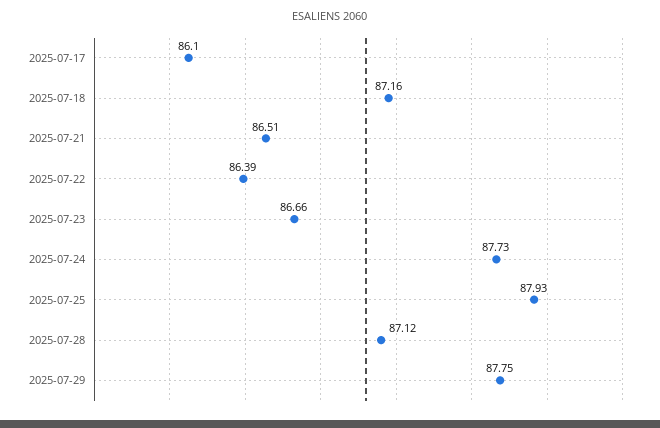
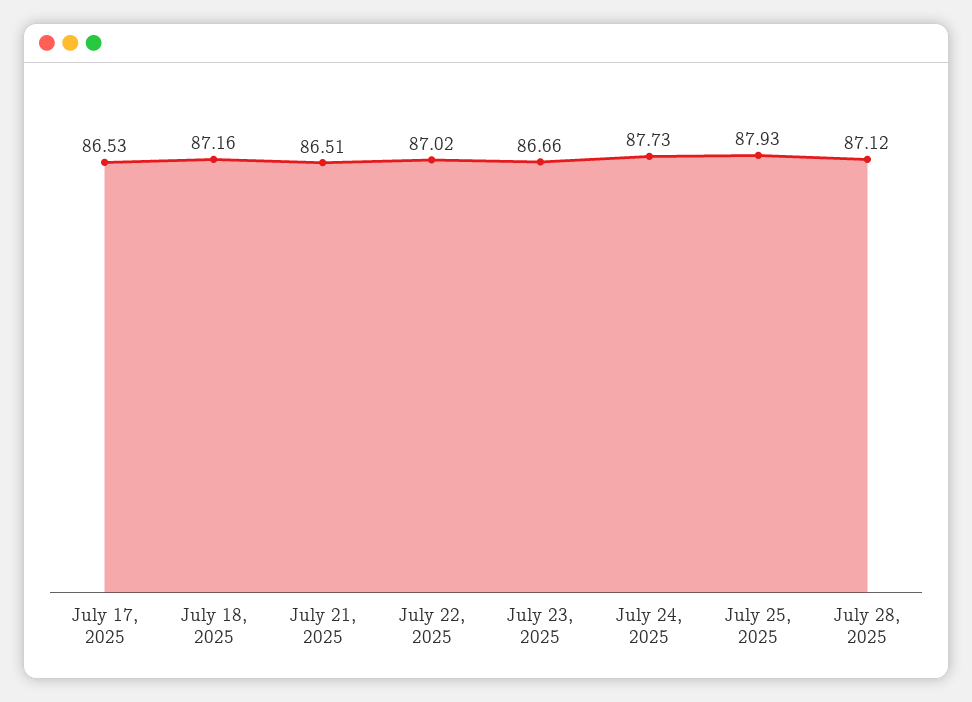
  {
-   "2025-07-17": 86.1,
+   "2025-07-17": 86.53,
    "2025-07-18": 87.16,
    "2025-07-21": 86.51,
-   "2025-07-22": 86.39,
+   "2025-07-22": 87.02,
    "2025-07-23": 86.66,
    "2025-07-24": 87.73,
    "2025-07-25": 87.93,
-   "2025-07-28": 87.12,
+   "2025-07-28": 87.12
-   "2025-07-29": 87.75
  }

